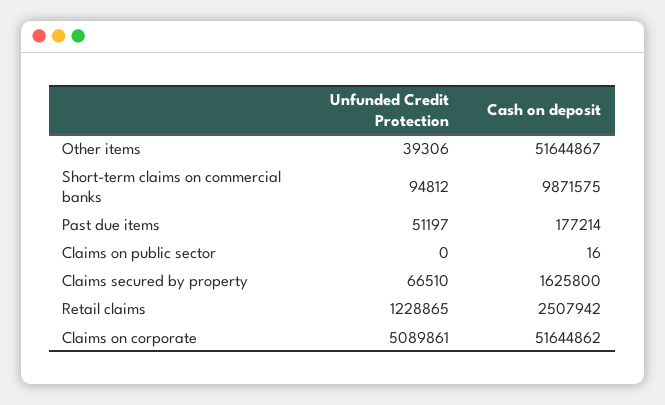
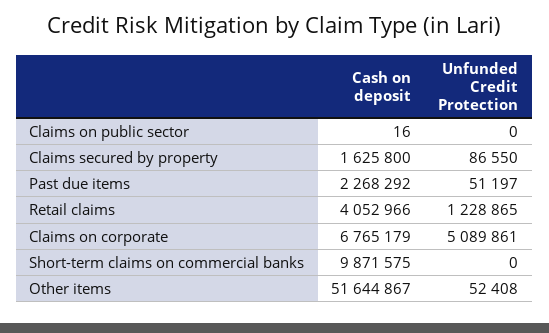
  {
    "Unfunded Credit Protection": {
-     "Other items": 39306,
+     "Other items": 52408,
-     "Short-term claims on commercial banks": 94812,
+     "Short-term claims on commercial banks": 0,
      "Past due items": 51197,
      "Claims on public sector": 0,
-     "Claims secured by property": 66510,
+     "Claims secured by property": 86550,
      "Retail claims": 1228865,
      "Claims on corporate": 5089861
    },
    "Cash on deposit": {
      "Other items": 51644867,
      "Short-term claims on commercial banks": 9871575,
-     "Past due items": 177214,
+     "Past due items": 2268292,
      "Claims on public sector": 16,
      "Claims secured by property": 1625800,
-     "Retail claims": 2507942,
+     "Retail claims": 4052966,
-     "Claims on corporate": 51644862
+     "Claims on corporate": 6765179
    }
  }

